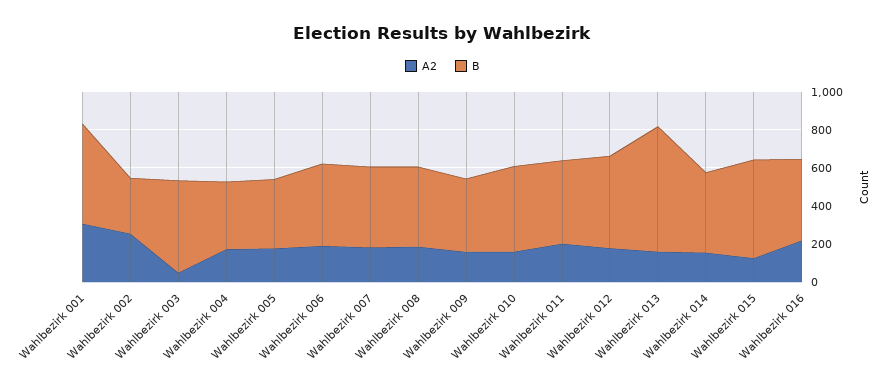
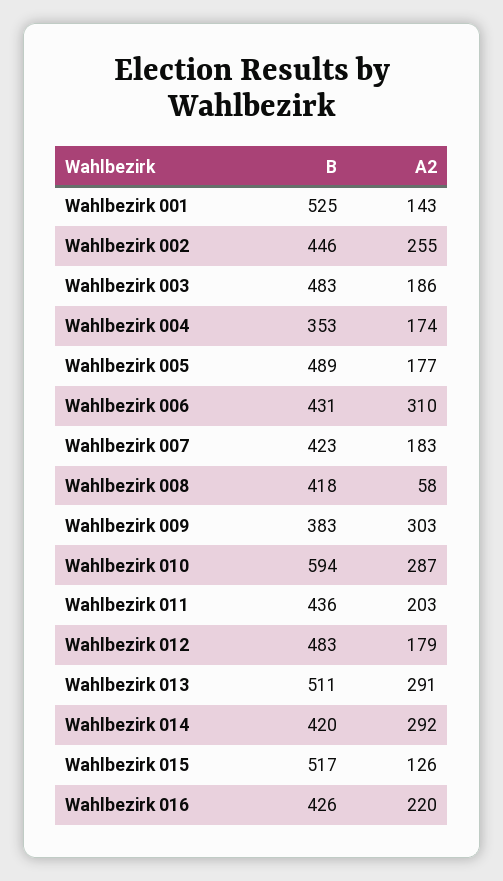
  {
    "A2": {
-     "Wahlbezirk 001": 300,
+     "Wahlbezirk 001": 143,
      "Wahlbezirk 002": 255,
-     "Wahlbezirk 003": 50,
+     "Wahlbezirk 003": 186,
      "Wahlbezirk 004": 174,
      "Wahlbezirk 005": 177,
-     "Wahlbezirk 006": 200,
+     "Wahlbezirk 006": 310,
      "Wahlbezirk 007": 183,
-     "Wahlbezirk 008": 200,
+     "Wahlbezirk 008": 58,
-     "Wahlbezirk 009": 150,
+     "Wahlbezirk 009": 303,
-     "Wahlbezirk 010": 150,
+     "Wahlbezirk 010": 287,
      "Wahlbezirk 011": 203,
      "Wahlbezirk 012": 179,
-     "Wahlbezirk 013": 150,
+     "Wahlbezirk 013": 291,
-     "Wahlbezirk 014": 150,
+     "Wahlbezirk 014": 292,
      "Wahlbezirk 015": 126,
      "Wahlbezirk 016": 220
    },
    "B": {
      "Wahlbezirk 001": 525,
-     "Wahlbezirk 002": 300,
+     "Wahlbezirk 002": 446,
      "Wahlbezirk 003": 483,
      "Wahlbezirk 004": 353,
-     "Wahlbezirk 005": 350,
+     "Wahlbezirk 005": 489,
      "Wahlbezirk 006": 431,
      "Wahlbezirk 007": 423,
      "Wahlbezirk 008": 418,
      "Wahlbezirk 009": 383,
-     "Wahlbezirk 010": 450,
+     "Wahlbezirk 010": 594,
      "Wahlbezirk 011": 436,
      "Wahlbezirk 012": 483,
-     "Wahlbezirk 013": 650,
+     "Wahlbezirk 013": 511,
      "Wahlbezirk 014": 420,
      "Wahlbezirk 015": 517,
      "Wahlbezirk 016": 426
    }
  }

